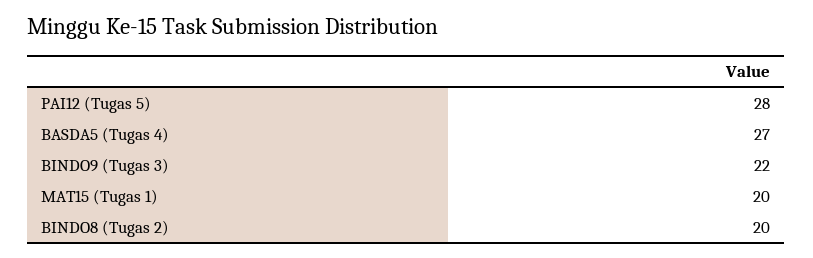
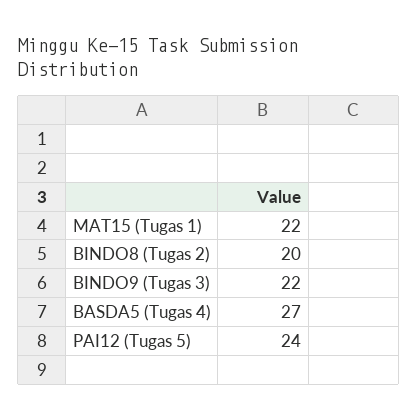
  {
-   "PAI12 (Tugas 5)": 28,
+   "PAI12 (Tugas 5)": 24,
    "BASDA5 (Tugas 4)": 27,
    "BINDO9 (Tugas 3)": 22,
-   "MAT15 (Tugas 1)": 20,
+   "MAT15 (Tugas 1)": 22,
    "BINDO8 (Tugas 2)": 20
  }

